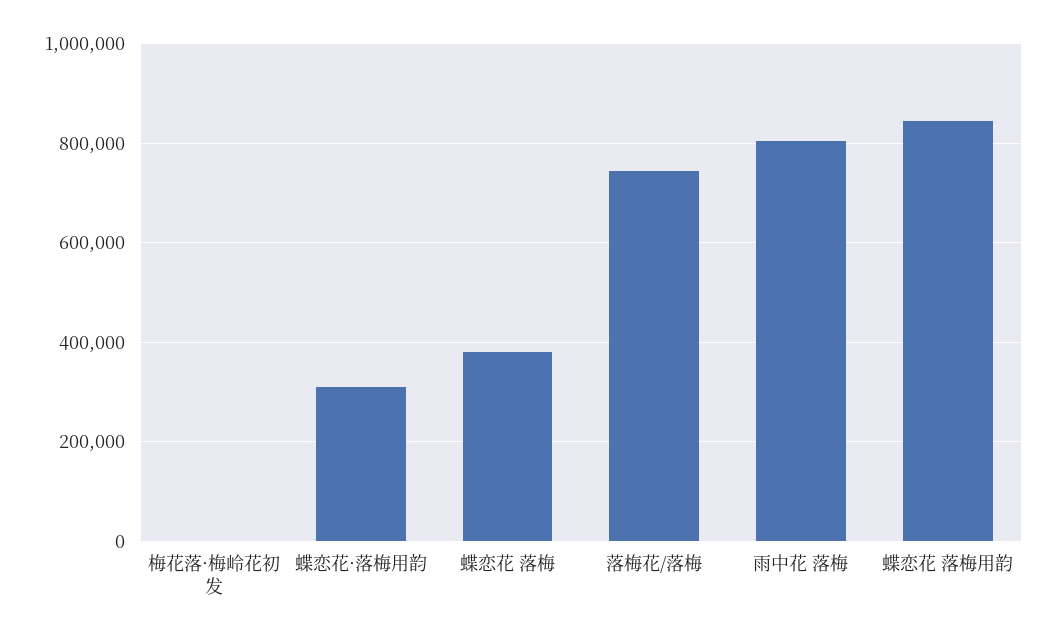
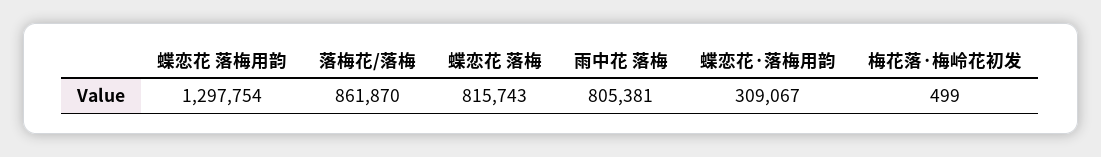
  {
    "梅花落·梅岭花初发": 499,
    "蝶恋花·落梅用韵": 309067,
-   "蝶恋花 落梅": 380000,
+   "蝶恋花 落梅": 815743,
-   "落梅花/落梅": 740000,
+   "落梅花/落梅": 861870,
    "雨中花 落梅": 805381,
-   "蝶恋花 落梅用韵": 840000
+   "蝶恋花 落梅用韵": 1297754
  }

